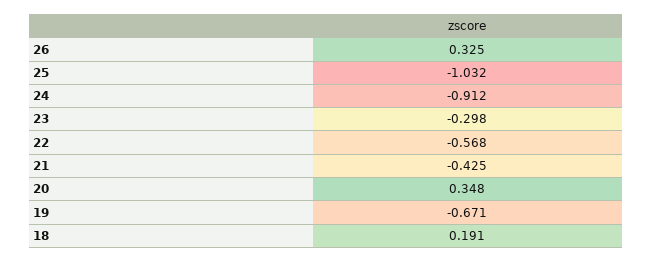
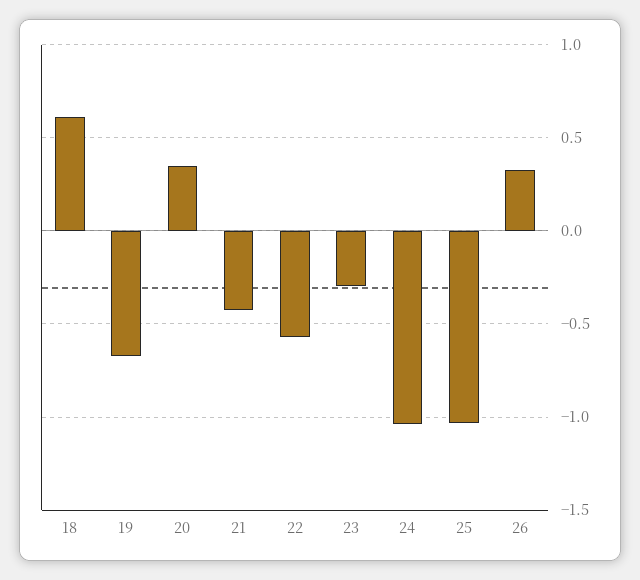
  {
    "26": 0.325,
    "25": -1.032,
-   "24": -0.912,
+   "24": -1.05,
    "23": -0.298,
    "22": -0.568,
    "21": -0.425,
    "20": 0.348,
    "19": -0.671,
-   "18": 0.191
+   "18": 0.6
  }

